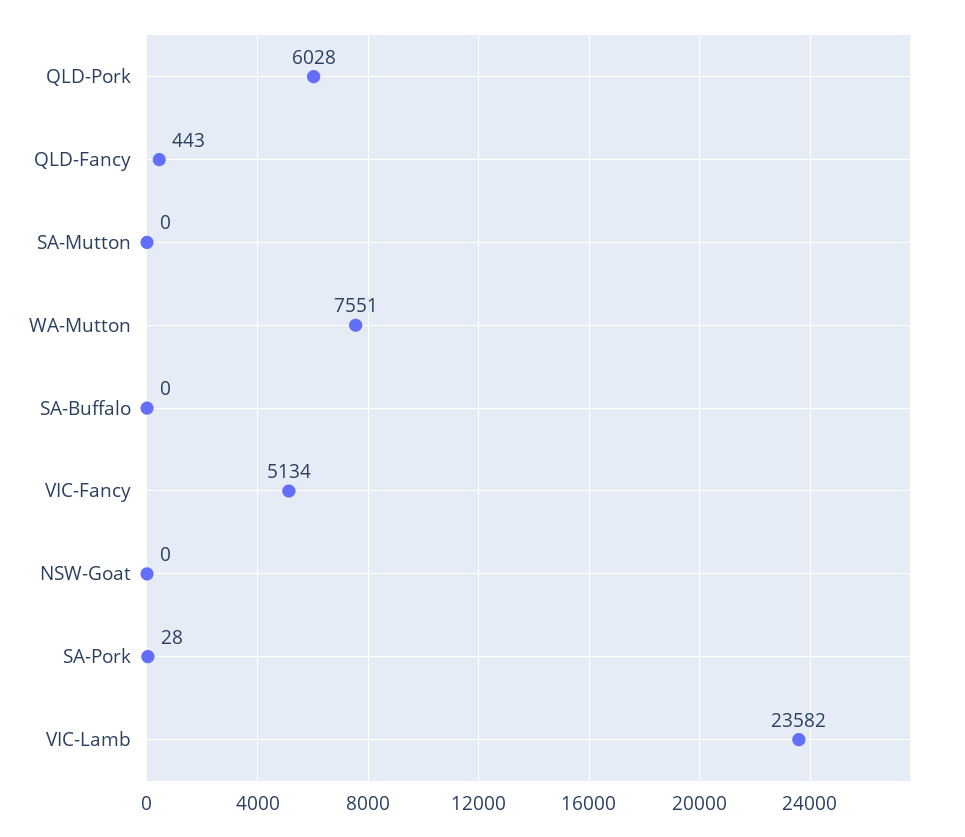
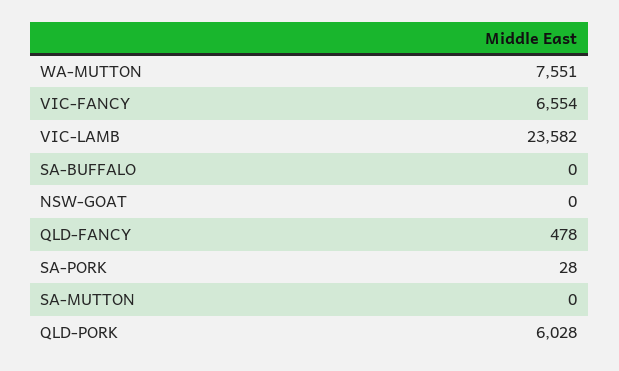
  {
    "QLD-Pork": 6028,
-   "QLD-Fancy": 443,
+   "QLD-Fancy": 478,
    "SA-Mutton": 0,
    "WA-Mutton": 7551,
    "SA-Buffalo": 0,
-   "VIC-Fancy": 5134,
+   "VIC-Fancy": 6554,
    "NSW-Goat": 0,
    "SA-Pork": 28,
    "VIC-Lamb": 23582
  }

